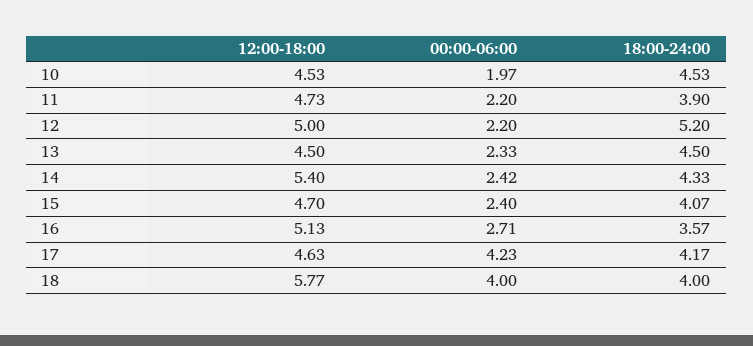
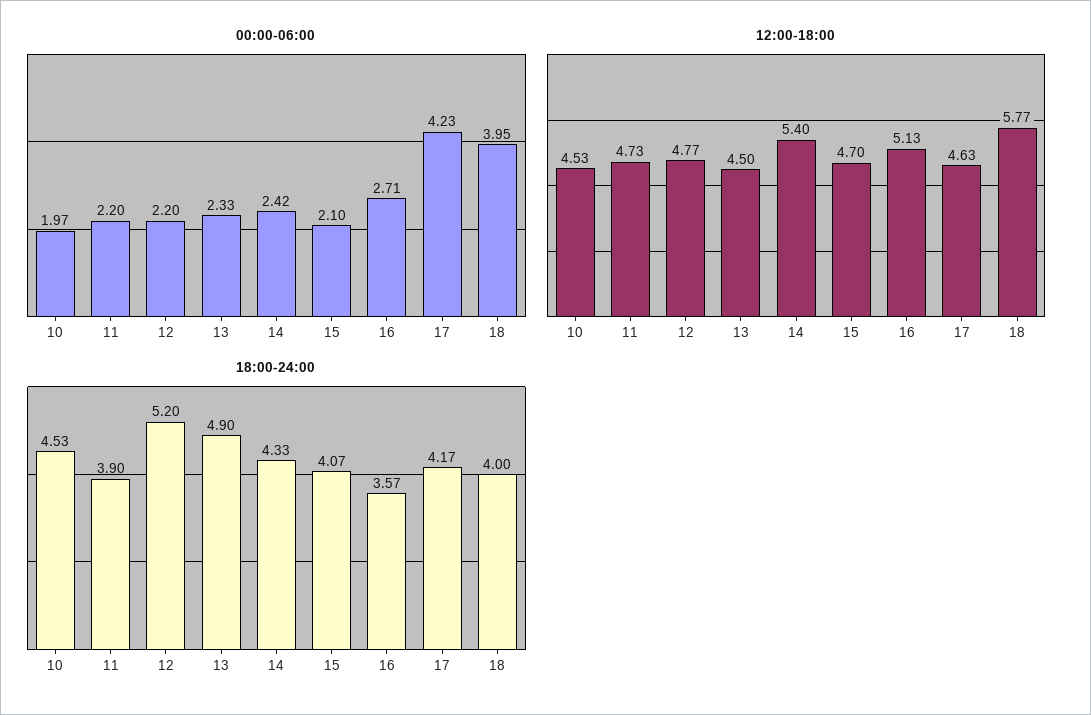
  {
    "12:00-18:00": {
      "10": 4.53,
      "11": 4.73,
-     "12": 5,
+     "12": 4.77,
      "13": 4.5,
      "14": 5.4,
      "15": 4.7,
      "16": 5.13,
      "17": 4.63,
      "18": 5.77
    },
    "00:00-06:00": {
      "10": 1.97,
      "11": 2.2,
      "12": 2.2,
      "13": 2.33,
      "14": 2.42,
-     "15": 2.4,
+     "15": 2.1,
      "16": 2.71,
      "17": 4.23,
-     "18": 4
+     "18": 3.95
    },
    "18:00-24:00": {
      "10": 4.53,
      "11": 3.9,
      "12": 5.2,
-     "13": 4.5,
+     "13": 4.9,
      "14": 4.33,
      "15": 4.07,
      "16": 3.57,
      "17": 4.17,
      "18": 4
    }
  }

